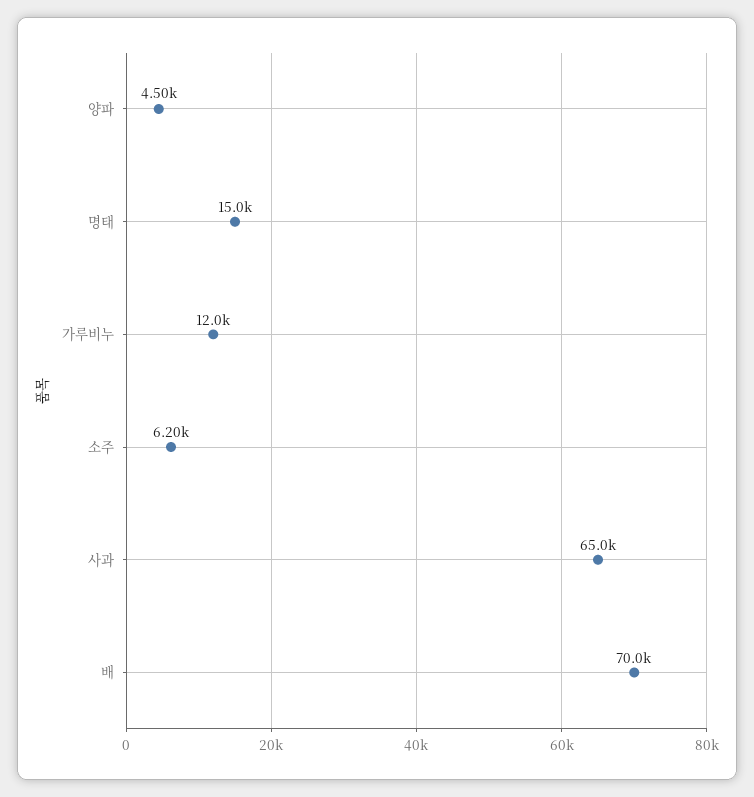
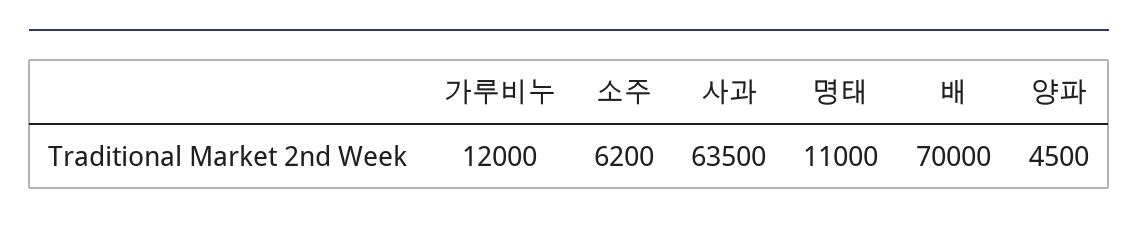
  {
    "양파": 4500,
-   "명태": 15000,
+   "명태": 11000,
    "가루비누": 12000,
    "소주": 6200,
-   "사과": 65000,
+   "사과": 63500,
    "배": 70000
  }

